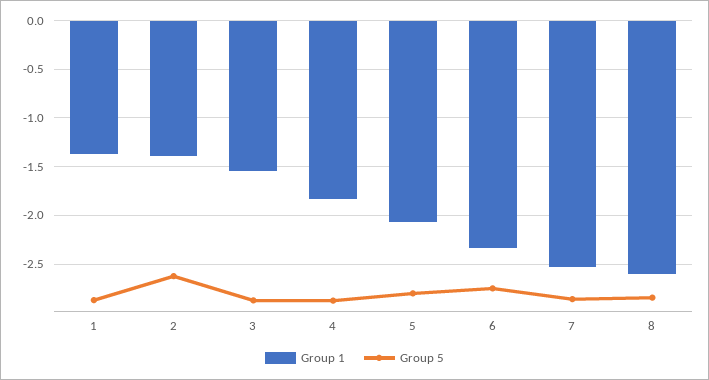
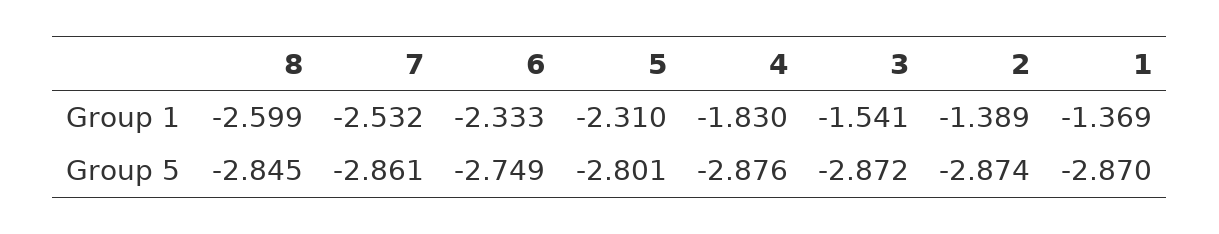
  {
    "Group 1": {
      "1": -1.369,
      "2": -1.389,
      "3": -1.541,
      "4": -1.83,
-     "5": -2.1,
+     "5": -2.31,
      "6": -2.333,
      "7": -2.532,
      "8": -2.599
    },
    "Group 5": {
      "1": -2.87,
-     "2": -2.6,
+     "2": -2.874,
      "3": -2.872,
      "4": -2.876,
      "5": -2.801,
      "6": -2.749,
      "7": -2.861,
      "8": -2.845
    }
  }

